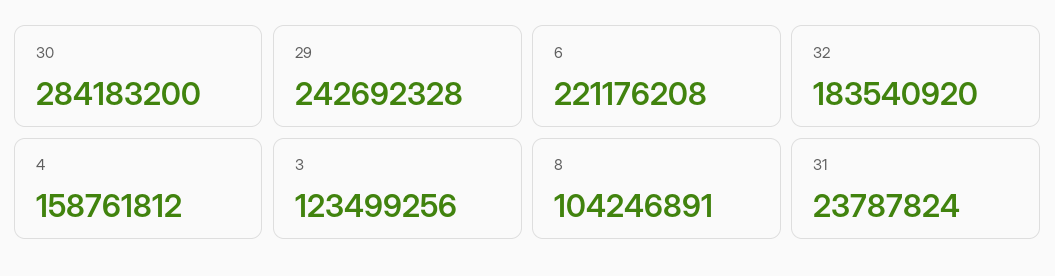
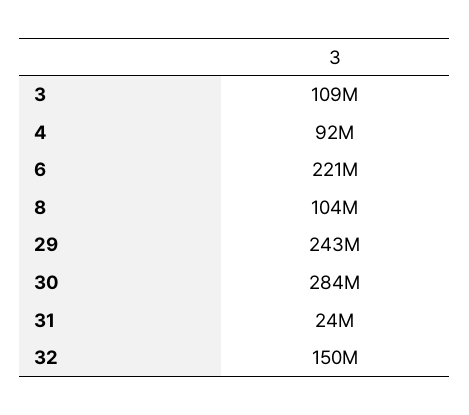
  {
    "30": 284183200,
    "29": 242692328,
    "6": 221176208,
-   "32": 183540920,
+   "32": 150000000,
-   "4": 158761812,
+   "4": 92000000,
-   "3": 123499256,
+   "3": 109000000,
    "8": 104246891,
    "31": 23787824
  }

